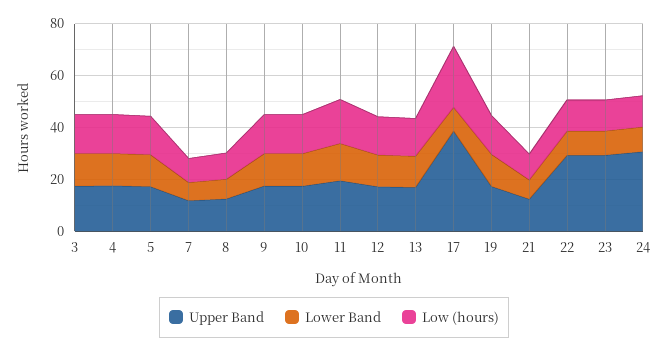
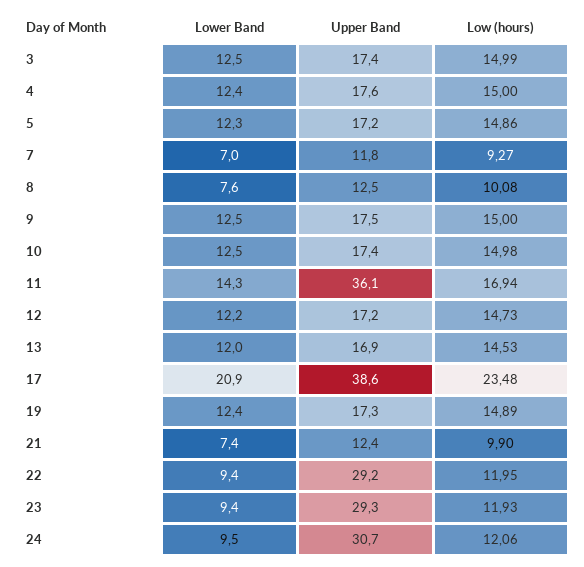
  {
    "Upper Band": {
      "3": 17.4,
      "4": 17.6,
      "5": 17.2,
      "7": 11.8,
      "8": 12.5,
      "9": 17.5,
      "10": 17.4,
-     "11": 20,
+     "11": 36.1,
      "12": 17.2,
      "13": 16.9,
      "17": 38.6,
      "19": 17.3,
      "21": 12.4,
      "22": 29.2,
      "23": 29.3,
      "24": 30.7
    },
    "Lower Band": {
      "3": 12.5,
      "4": 12.4,
      "5": 12.3,
      "7": 7,
      "8": 7.6,
      "9": 12.5,
      "10": 12.5,
      "11": 14.3,
      "12": 12.2,
      "13": 12,
-     "17": 10,
+     "17": 20.9,
      "19": 12.4,
      "21": 7.4,
      "22": 9.4,
      "23": 9.4,
      "24": 9.5
    },
    "Low (hours)": {
      "3": 14.99,
      "4": 15,
      "5": 14.86,
      "7": 9.27,
      "8": 10.08,
      "9": 15,
      "10": 14.98,
      "11": 16.94,
      "12": 14.73,
      "13": 14.53,
      "17": 23.48,
      "19": 14.89,
      "21": 9.9,
      "22": 11.95,
      "23": 11.93,
      "24": 12.06
    }
  }

